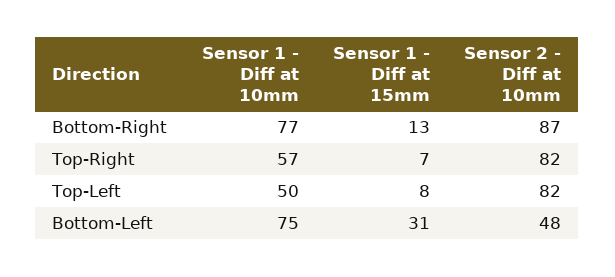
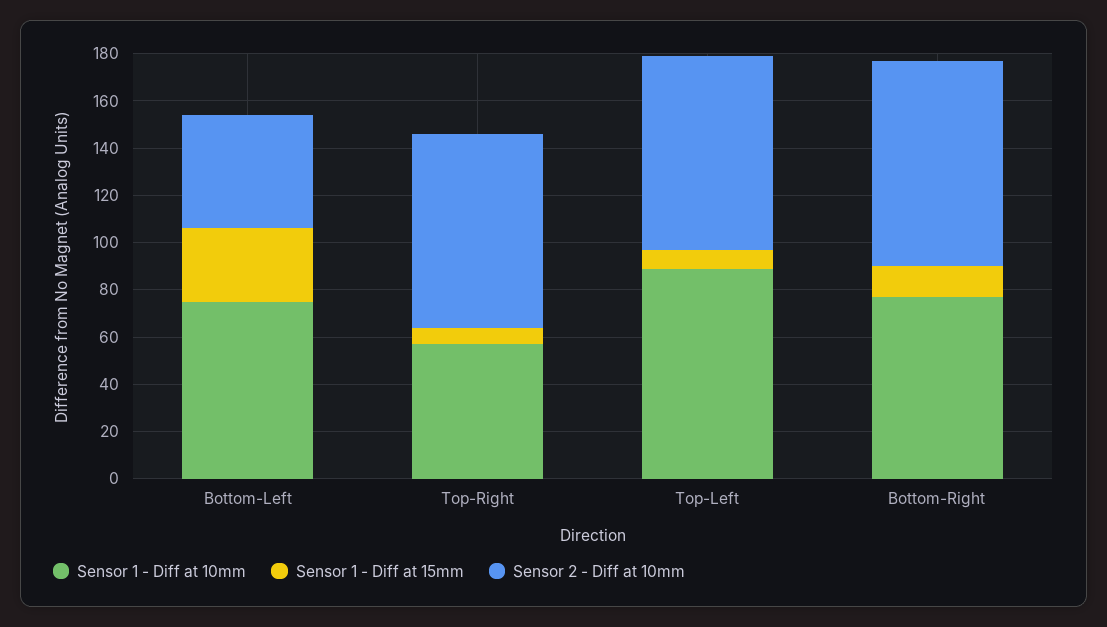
  {
    "Sensor 1 - Diff at 10mm": {
      "Bottom-Right": 77,
      "Top-Right": 57,
-     "Top-Left": 50,
+     "Top-Left": 90,
      "Bottom-Left": 75
    },
    "Sensor 1 - Diff at 15mm": {
      "Bottom-Right": 13,
      "Top-Right": 7,
      "Top-Left": 8,
      "Bottom-Left": 31
    },
    "Sensor 2 - Diff at 10mm": {
      "Bottom-Right": 87,
      "Top-Right": 82,
      "Top-Left": 82,
      "Bottom-Left": 48
    }
  }

